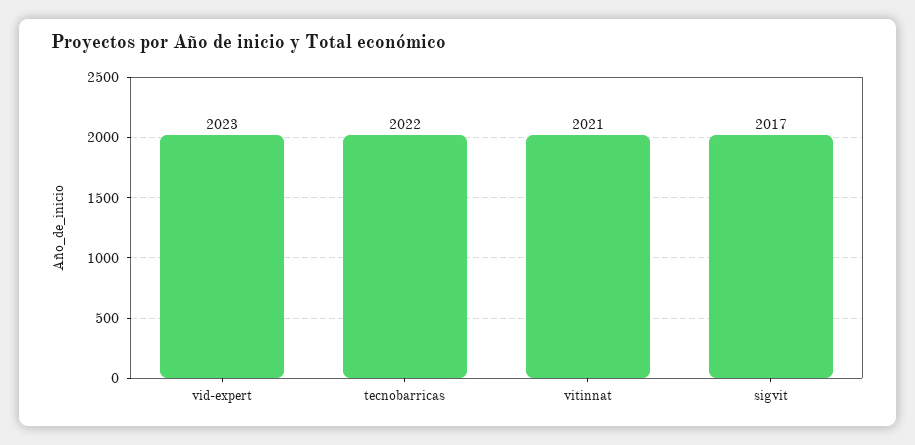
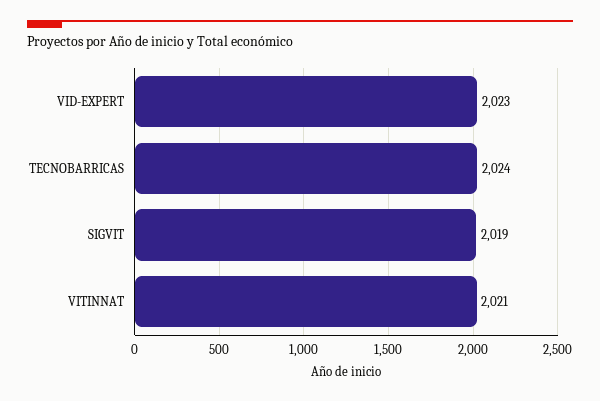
  {
    "vid-expert": 2023,
-   "tecnobarricas": 2022,
+   "tecnobarricas": 2024,
    "vitinnat": 2021,
-   "sigvit": 2017
+   "sigvit": 2019
  }

